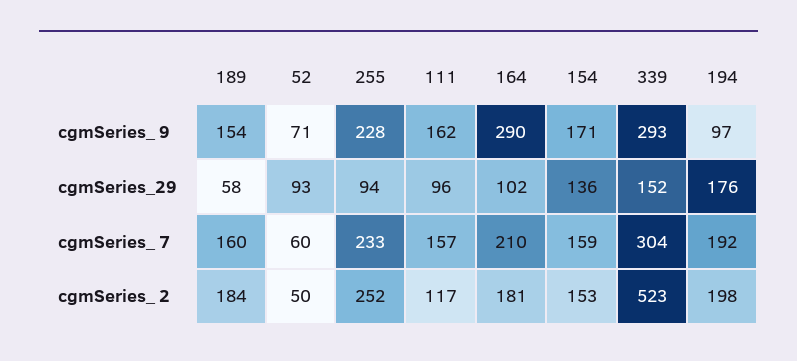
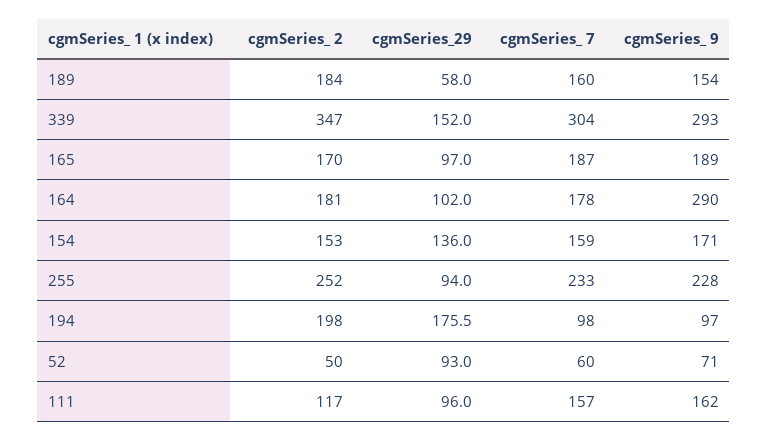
  {
    "189": {
      "cgmSeries_ 9": 154,
      "cgmSeries_29": 58,
      "cgmSeries_ 7": 160,
      "cgmSeries_ 2": 184
    },
    "52": {
      "cgmSeries_ 9": 71,
      "cgmSeries_29": 93,
      "cgmSeries_ 7": 60,
      "cgmSeries_ 2": 50
    },
    "255": {
      "cgmSeries_ 9": 228,
      "cgmSeries_29": 94,
      "cgmSeries_ 7": 233,
      "cgmSeries_ 2": 252
    },
    "111": {
      "cgmSeries_ 9": 162,
      "cgmSeries_29": 96,
      "cgmSeries_ 7": 157,
      "cgmSeries_ 2": 117
    },
    "164": {
      "cgmSeries_ 9": 290,
      "cgmSeries_29": 102,
-     "cgmSeries_ 7": 210,
+     "cgmSeries_ 7": 178,
      "cgmSeries_ 2": 181
    },
    "154": {
      "cgmSeries_ 9": 171,
      "cgmSeries_29": 136,
      "cgmSeries_ 7": 159,
      "cgmSeries_ 2": 153
    },
    "339": {
      "cgmSeries_ 9": 293,
      "cgmSeries_29": 152,
      "cgmSeries_ 7": 304,
-     "cgmSeries_ 2": 523
+     "cgmSeries_ 2": 347
    },
    "194": {
      "cgmSeries_ 9": 97,
      "cgmSeries_29": 175.5,
-     "cgmSeries_ 7": 192,
+     "cgmSeries_ 7": 98,
      "cgmSeries_ 2": 198
-   }
+   },
+   "165": {
+     "cgmSeries_ 2": 170,
+     "cgmSeries_29": 97,
+     "cgmSeries_ 7": 187,
+     "cgmSeries_ 9": 189
+   }
  }

